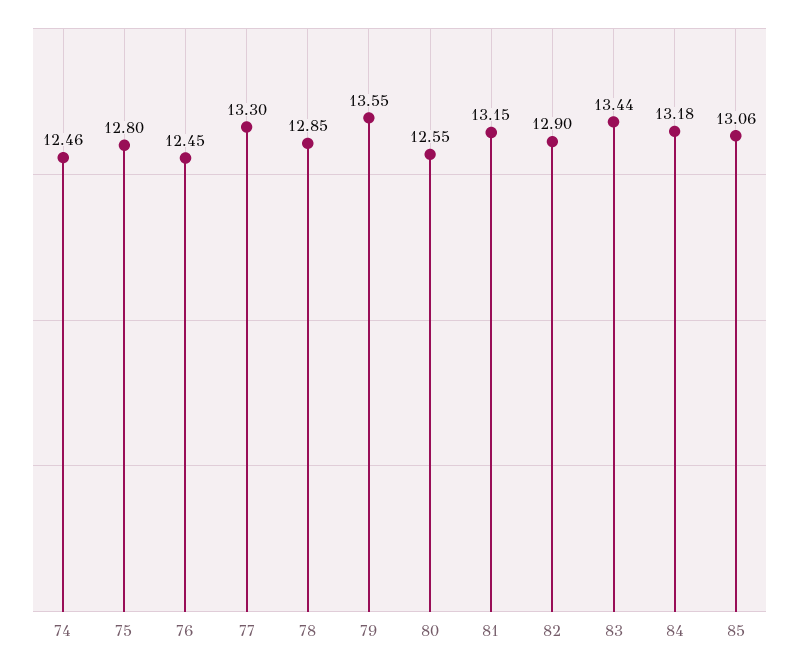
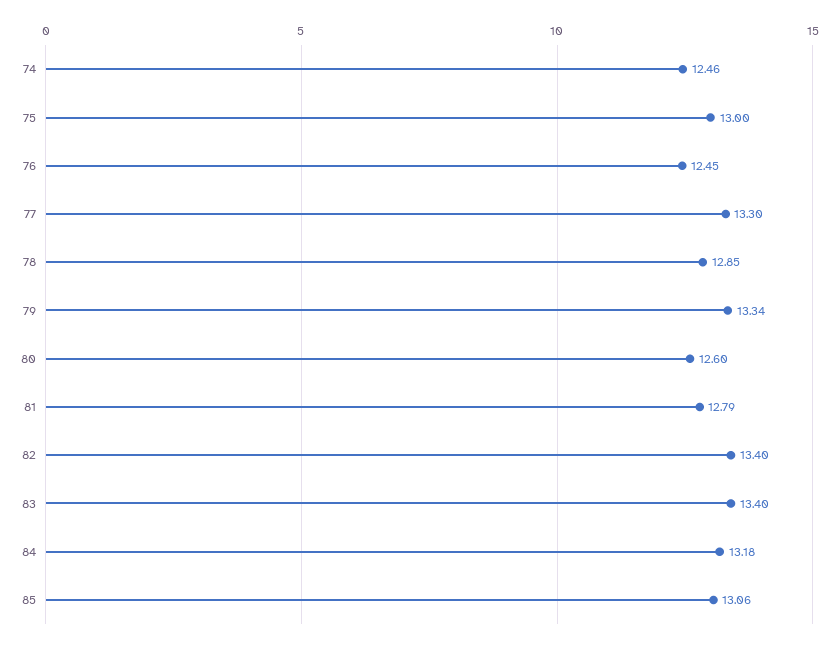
  {
    "74": 12.46,
-   "75": 12.8,
+   "75": 13,
    "76": 12.45,
    "77": 13.3,
    "78": 12.85,
-   "79": 13.55,
+   "79": 13.34,
-   "80": 12.55,
+   "80": 12.6,
-   "81": 13.15,
+   "81": 12.79,
-   "82": 12.9,
+   "82": 13.4,
-   "83": 13.44,
+   "83": 13.4,
    "84": 13.18,
    "85": 13.06
  }

